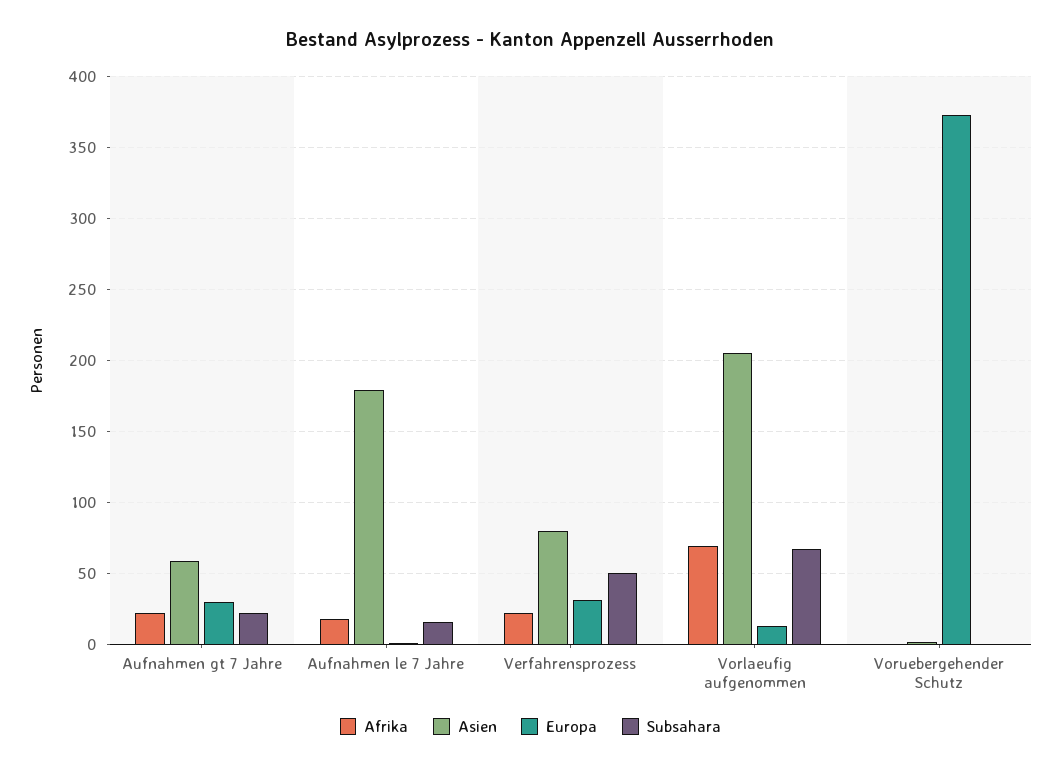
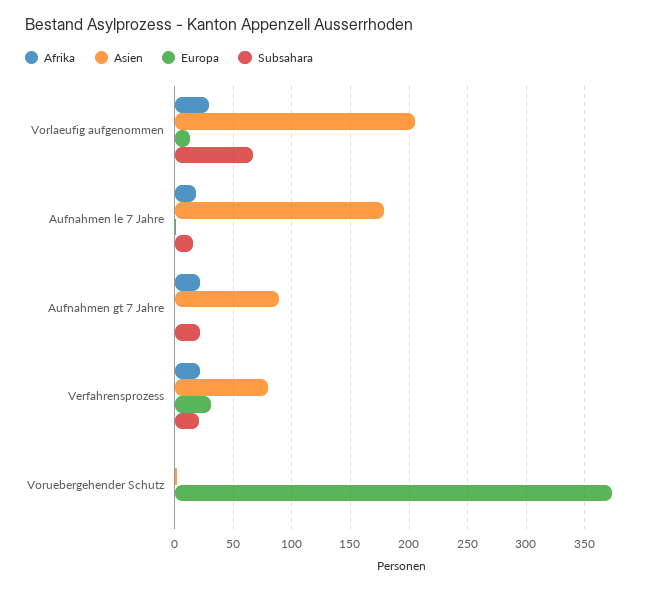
  {
    "Afrika": {
      "Aufnahmen gt 7 Jahre": 20,
      "Aufnahmen le 7 Jahre": 20,
      "Verfahrensprozess": 20,
-     "Vorlaeufig aufgenommen": 70,
+     "Vorlaeufig aufgenommen": 30,
      "Voruebergehender Schutz": 0
    },
    "Asien": {
-     "Aufnahmen gt 7 Jahre": 60,
+     "Aufnahmen gt 7 Jahre": 90,
      "Aufnahmen le 7 Jahre": 180,
      "Verfahrensprozess": 80,
      "Vorlaeufig aufgenommen": 205,
      "Voruebergehender Schutz": 0
    },
    "Europa": {
-     "Aufnahmen gt 7 Jahre": 30,
+     "Aufnahmen gt 7 Jahre": 0,
      "Aufnahmen le 7 Jahre": 0,
      "Verfahrensprozess": 30,
      "Vorlaeufig aufgenommen": 15,
      "Voruebergehender Schutz": 375
    },
    "Subsahara": {
      "Aufnahmen gt 7 Jahre": 20,
      "Aufnahmen le 7 Jahre": 15,
-     "Verfahrensprozess": 50,
+     "Verfahrensprozess": 20,
      "Vorlaeufig aufgenommen": 65,
      "Voruebergehender Schutz": 0
    }
  }

